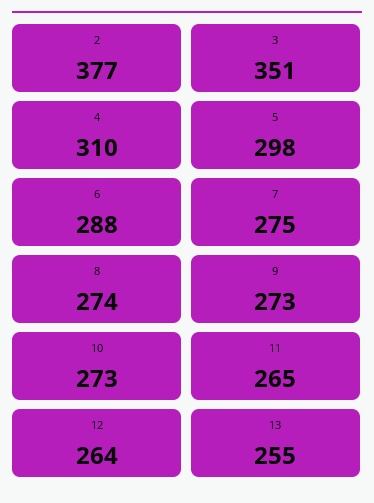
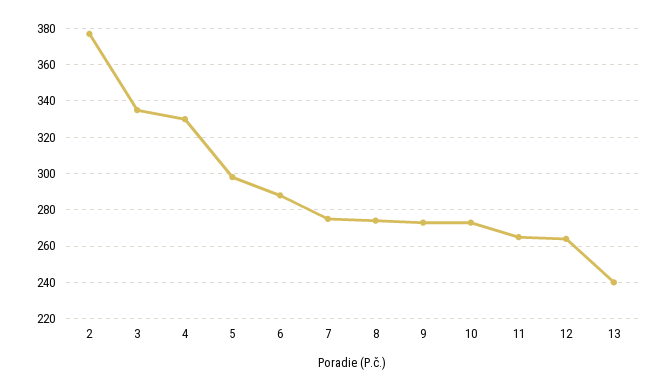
  {
    "2": 377,
-   "3": 351,
+   "3": 335,
-   "4": 310,
+   "4": 330,
    "5": 298,
    "6": 288,
    "7": 275,
    "8": 274,
    "9": 273,
    "10": 273,
    "11": 265,
    "12": 264,
-   "13": 255
+   "13": 240
  }

